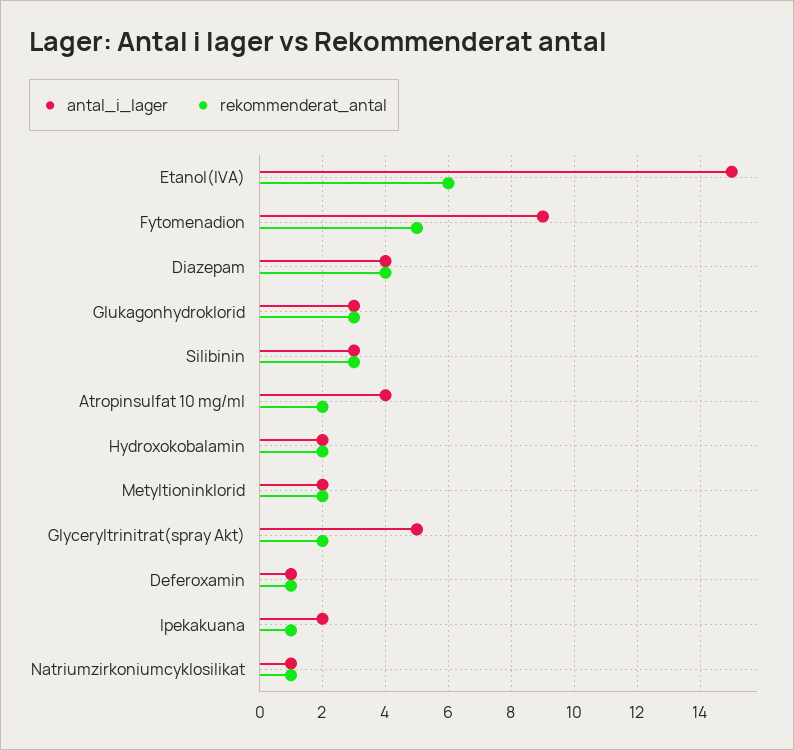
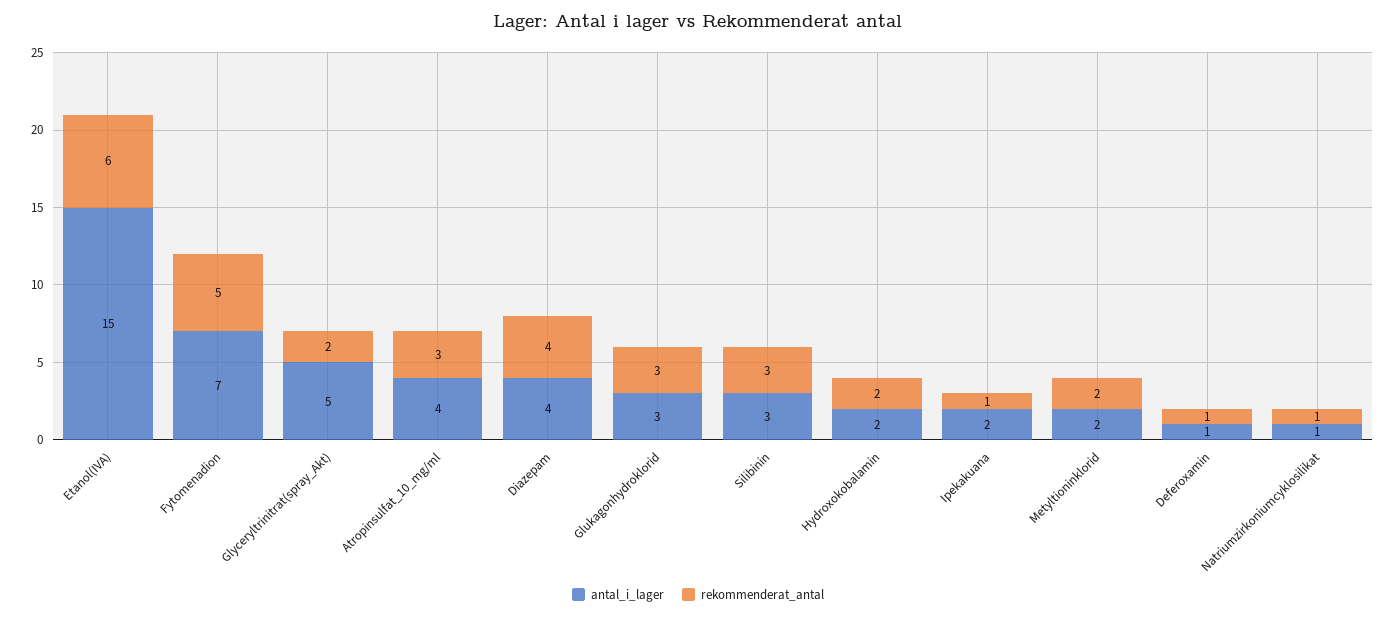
  {
    "antal_i_lager": {
      "Etanol(IVA)": 15,
-     "Fytomenadion": 9,
+     "Fytomenadion": 7,
      "Diazepam": 4,
      "Glukagonhydroklorid": 3,
      "Silibinin": 3,
      "Atropinsulfat 10 mg/ml": 4,
      "Hydroxokobalamin": 2,
      "Metyltioninklorid": 2,
      "Glyceryltrinitrat(spray Akt)": 5,
      "Deferoxamin": 1,
      "Ipekakuana": 2,
      "Natriumzirkoniumcyklosilikat": 1
    },
    "rekommenderat_antal": {
      "Etanol(IVA)": 6,
      "Fytomenadion": 5,
      "Diazepam": 4,
      "Glukagonhydroklorid": 3,
      "Silibinin": 3,
-     "Atropinsulfat 10 mg/ml": 2,
+     "Atropinsulfat 10 mg/ml": 3,
      "Hydroxokobalamin": 2,
      "Metyltioninklorid": 2,
      "Glyceryltrinitrat(spray Akt)": 2,
      "Deferoxamin": 1,
      "Ipekakuana": 1,
      "Natriumzirkoniumcyklosilikat": 1
    }
  }

